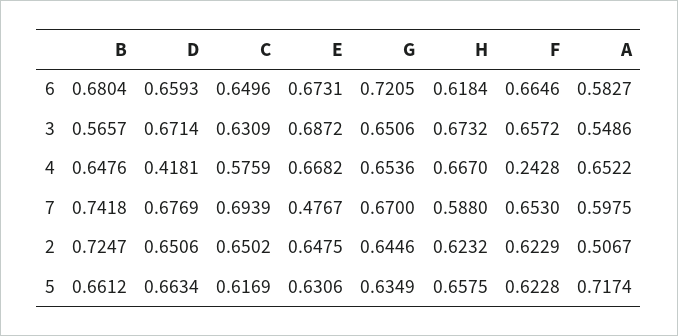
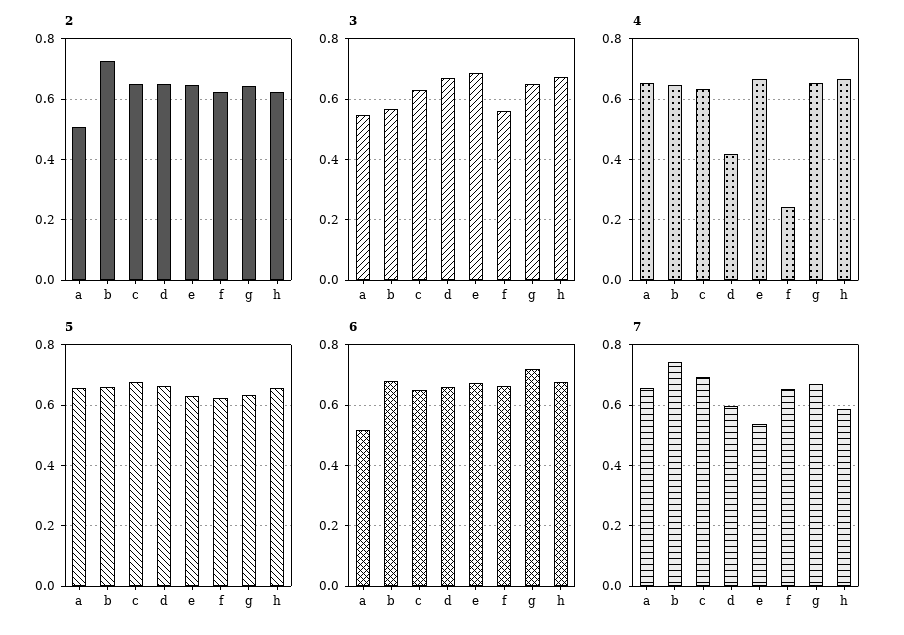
  {
    "6": {
      "B": 0.6804,
      "D": 0.6593,
      "C": 0.6496,
      "E": 0.6731,
      "G": 0.7205,
-     "H": 0.6184,
+     "H": 0.68,
      "F": 0.6646,
-     "A": 0.5827
+     "A": 0.52
    },
    "3": {
      "B": 0.5657,
      "D": 0.6714,
      "C": 0.6309,
      "E": 0.6872,
      "G": 0.6506,
      "H": 0.6732,
-     "F": 0.6572,
+     "F": 0.56,
      "A": 0.5486
    },
    "4": {
      "B": 0.6476,
      "D": 0.4181,
-     "C": 0.5759,
+     "C": 0.64,
      "E": 0.6682,
      "G": 0.6536,
      "H": 0.667,
      "F": 0.2428,
      "A": 0.6522
    },
    "7": {
      "B": 0.7418,
-     "D": 0.6769,
+     "D": 0.6,
      "C": 0.6939,
-     "E": 0.4767,
+     "E": 0.54,
      "G": 0.67,
      "H": 0.588,
      "F": 0.653,
-     "A": 0.5975
+     "A": 0.66
    },
    "2": {
      "B": 0.7247,
      "D": 0.6506,
      "C": 0.6502,
      "E": 0.6475,
      "G": 0.6446,
      "H": 0.6232,
      "F": 0.6229,
      "A": 0.5067
    },
    "5": {
      "B": 0.6612,
      "D": 0.6634,
-     "C": 0.6169,
+     "C": 0.68,
      "E": 0.6306,
      "G": 0.6349,
      "H": 0.6575,
      "F": 0.6228,
-     "A": 0.7174
+     "A": 0.66
    }
  }

